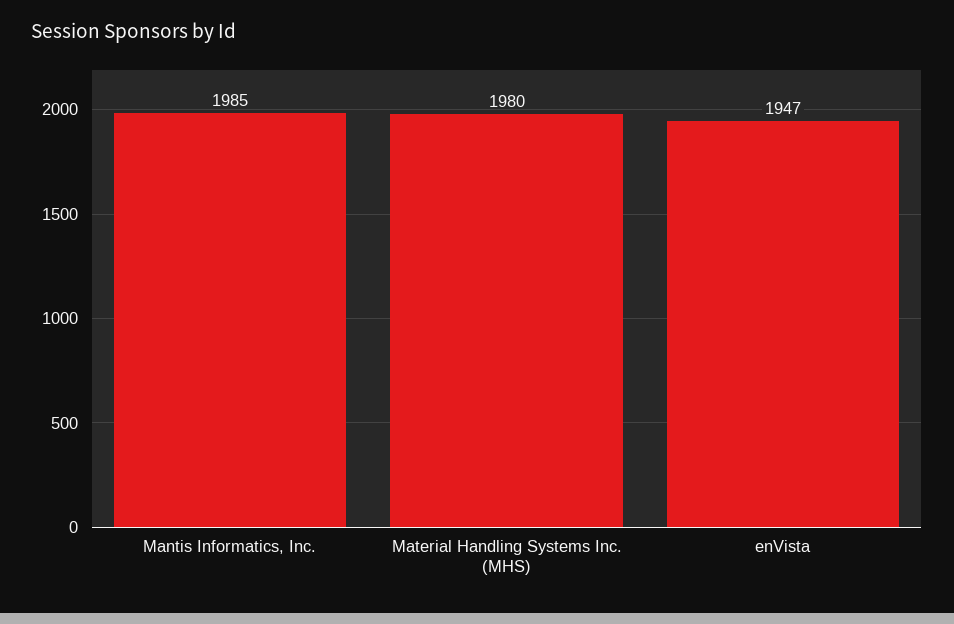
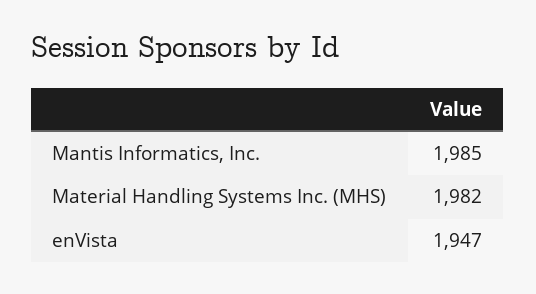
  {
    "Mantis Informatics, Inc.": 1985,
-   "Material Handling Systems Inc. (MHS)": 1980,
+   "Material Handling Systems Inc. (MHS)": 1982,
    "enVista": 1947
  }

